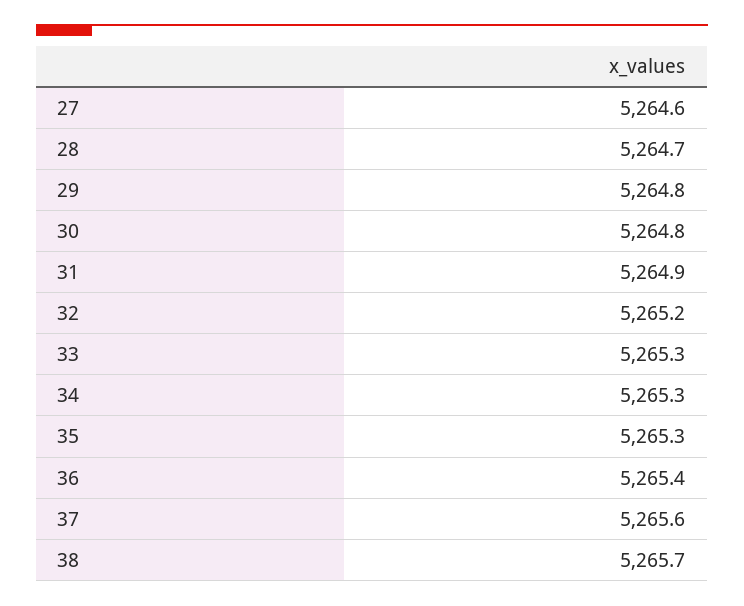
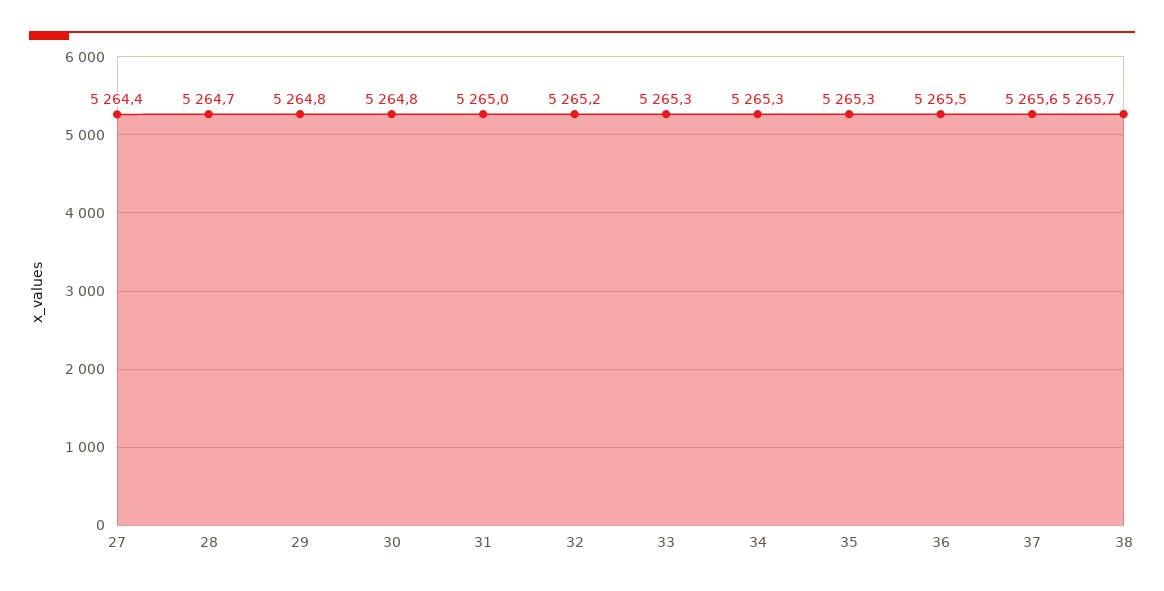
  {
-   "27": 5264.6,
+   "27": 5264.4,
    "28": 5264.7,
    "29": 5264.8,
    "30": 5264.8,
-   "31": 5264.9,
+   "31": 5265,
    "32": 5265.2,
    "33": 5265.3,
    "34": 5265.3,
    "35": 5265.3,
-   "36": 5265.4,
+   "36": 5265.5,
    "37": 5265.6,
    "38": 5265.7
  }

